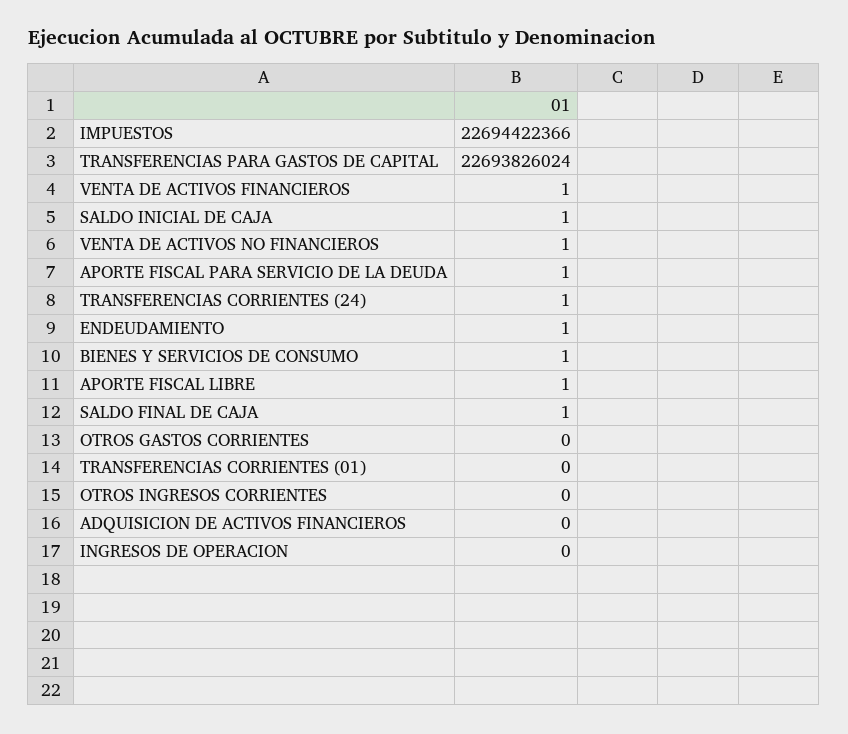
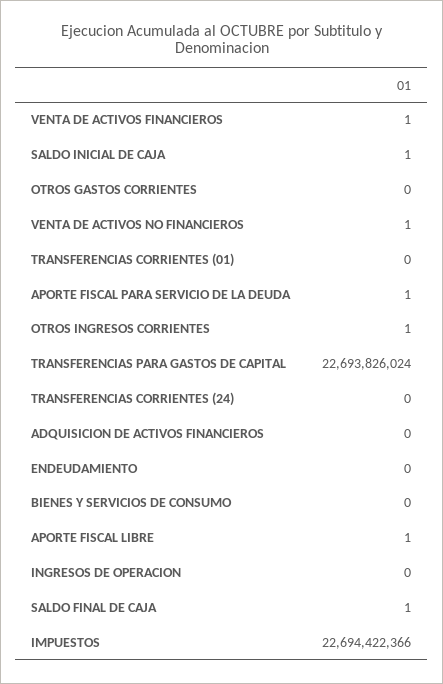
  {
    "IMPUESTOS": 22694422366,
    "TRANSFERENCIAS PARA GASTOS DE CAPITAL": 22693826024,
    "VENTA DE ACTIVOS FINANCIEROS": 1,
    "SALDO INICIAL DE CAJA": 1,
    "VENTA DE ACTIVOS NO FINANCIEROS": 1,
    "APORTE FISCAL PARA SERVICIO DE LA DEUDA": 1,
-   "TRANSFERENCIAS CORRIENTES (24)": 1,
+   "TRANSFERENCIAS CORRIENTES (24)": 0,
-   "ENDEUDAMIENTO": 1,
+   "ENDEUDAMIENTO": 0,
-   "BIENES Y SERVICIOS DE CONSUMO": 1,
+   "BIENES Y SERVICIOS DE CONSUMO": 0,
    "APORTE FISCAL LIBRE": 1,
    "SALDO FINAL DE CAJA": 1,
    "OTROS GASTOS CORRIENTES": 0,
    "TRANSFERENCIAS CORRIENTES (01)": 0,
-   "OTROS INGRESOS CORRIENTES": 0,
+   "OTROS INGRESOS CORRIENTES": 1,
    "ADQUISICION DE ACTIVOS FINANCIEROS": 0,
    "INGRESOS DE OPERACION": 0
  }

